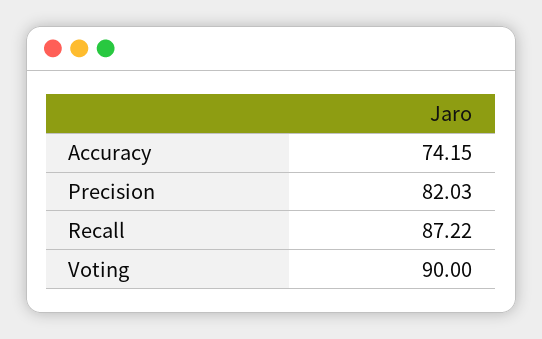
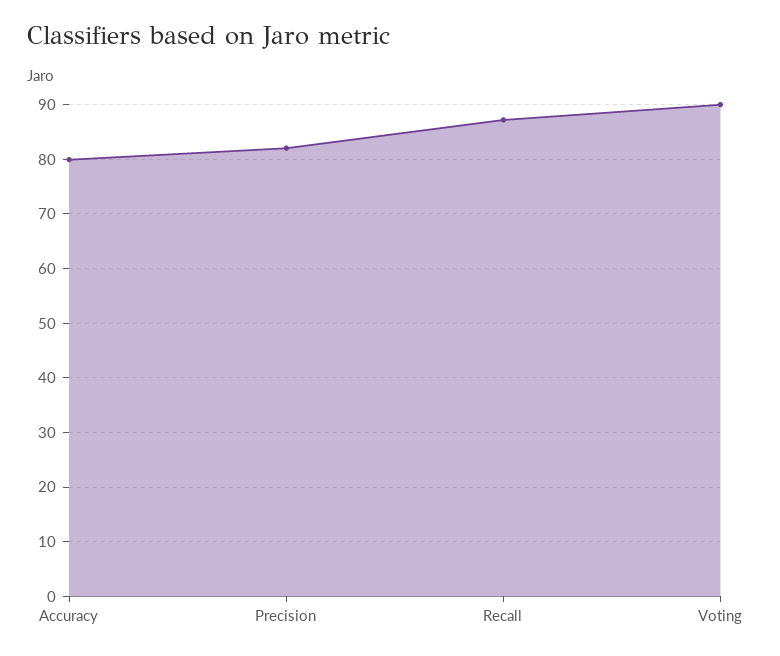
  {
-   "Accuracy": 74.15,
+   "Accuracy": 80,
    "Precision": 82.03,
    "Recall": 87.22,
    "Voting": 90
  }

